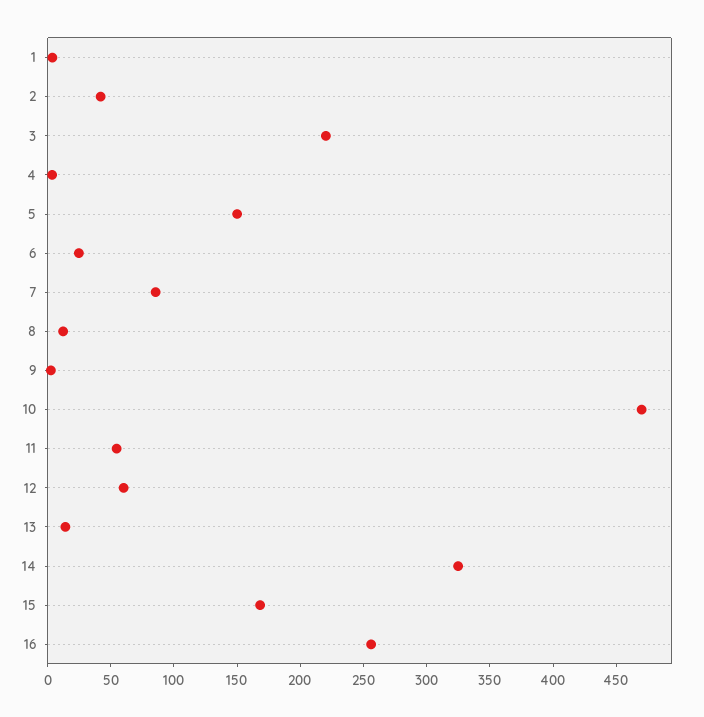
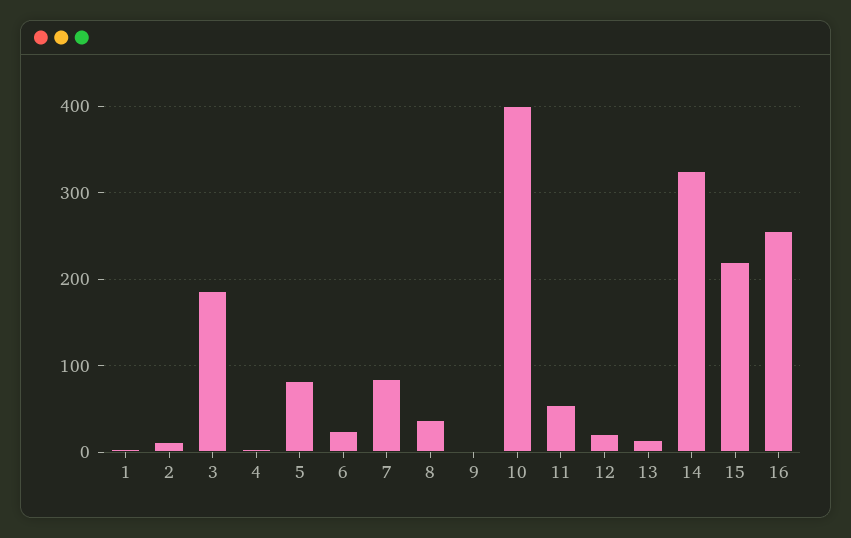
  {
    "1": 0,
-   "2": 40,
+   "2": 10,
-   "3": 220,
+   "3": 190,
    "4": 0,
-   "5": 150,
+   "5": 80,
    "6": 20,
    "7": 90,
-   "8": 10,
+   "8": 40,
    "9": 0,
-   "10": 470,
+   "10": 400,
    "11": 50,
-   "12": 60,
+   "12": 20,
    "13": 10,
    "14": 320,
-   "15": 170,
+   "15": 220,
    "16": 260
  }

